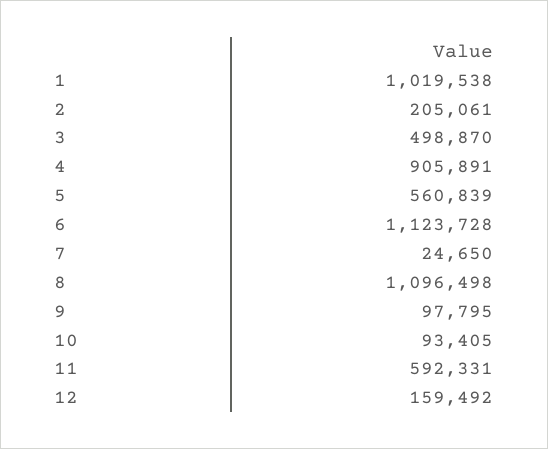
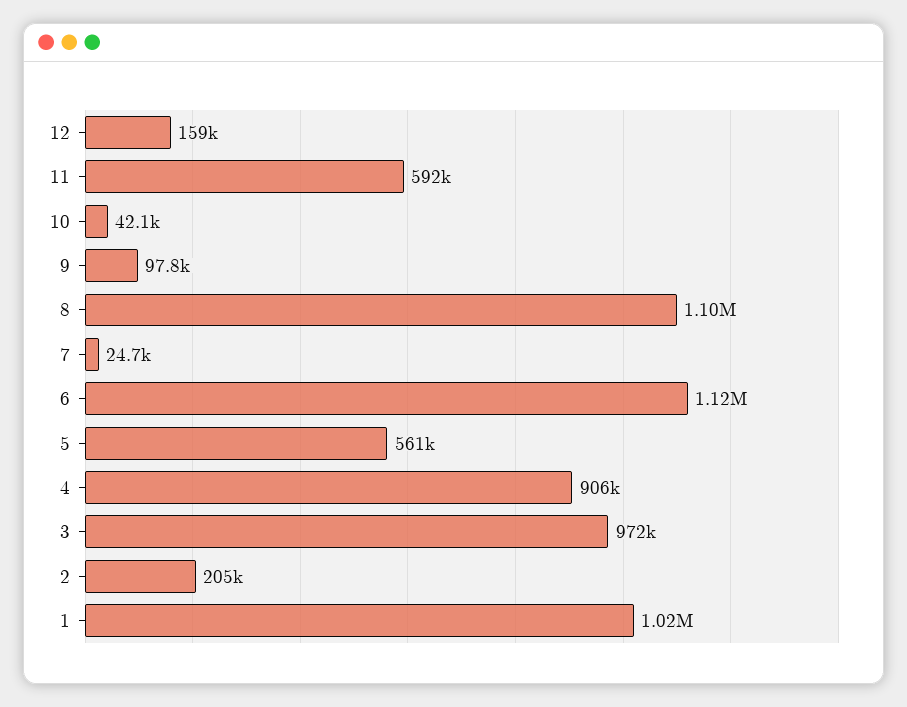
  {
    "1": 1019538,
    "2": 205061,
-   "3": 498870,
+   "3": 972000,
    "4": 905891,
    "5": 560839,
    "6": 1123728,
    "7": 24650,
    "8": 1096498,
    "9": 97795,
-   "10": 93405,
+   "10": 42100,
    "11": 592331,
    "12": 159492
  }

